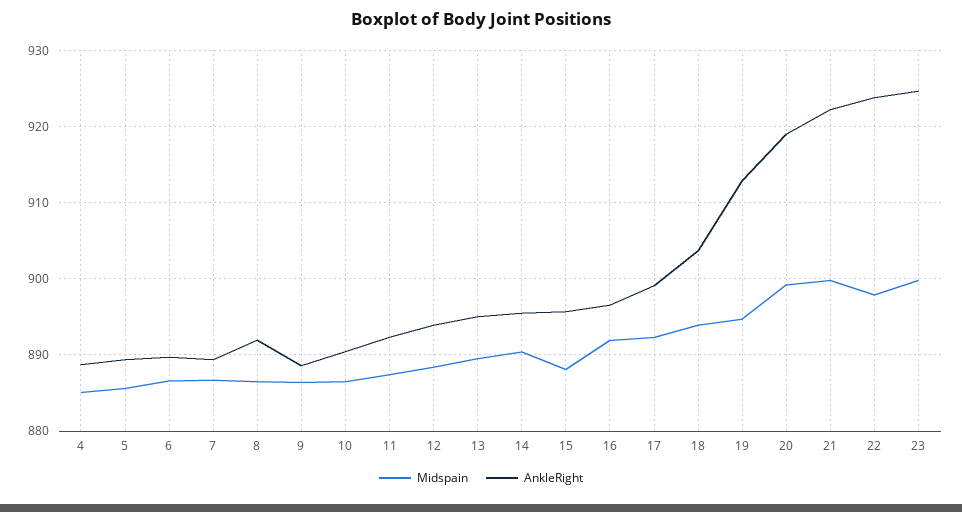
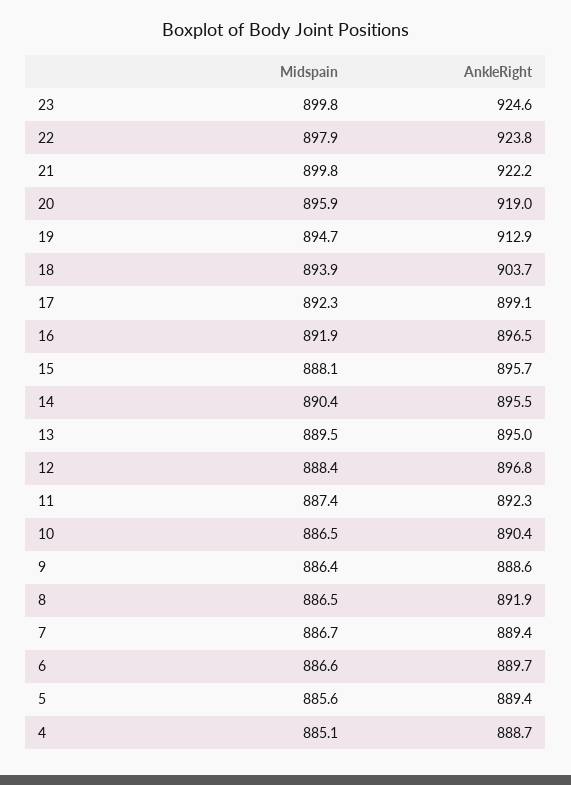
  {
    "Midspain": {
      "4": 885.1,
      "5": 885.6,
      "6": 886.6,
      "7": 886.7,
      "8": 886.5,
      "9": 886.4,
      "10": 886.5,
      "11": 887.4,
      "12": 888.4,
      "13": 889.5,
      "14": 890.4,
      "15": 888.1,
      "16": 891.9,
      "17": 892.3,
      "18": 893.9,
      "19": 894.7,
-     "20": 899,
+     "20": 895.9,
      "21": 899.8,
      "22": 897.9,
      "23": 899.8
    },
    "AnkleRight": {
      "4": 888.7,
      "5": 889.4,
      "6": 889.7,
      "7": 889.4,
      "8": 891.9,
      "9": 888.6,
      "10": 890.4,
      "11": 892.3,
-     "12": 894,
+     "12": 896.8,
      "13": 895,
      "14": 895.5,
      "15": 895.7,
      "16": 896.5,
      "17": 899.1,
      "18": 903.7,
      "19": 912.9,
      "20": 919,
      "21": 922.2,
      "22": 923.8,
      "23": 924.6
    }
  }

